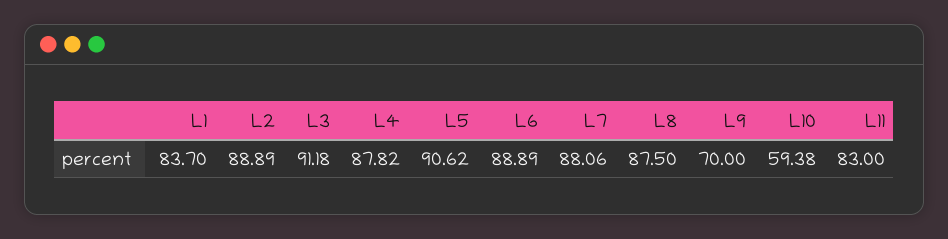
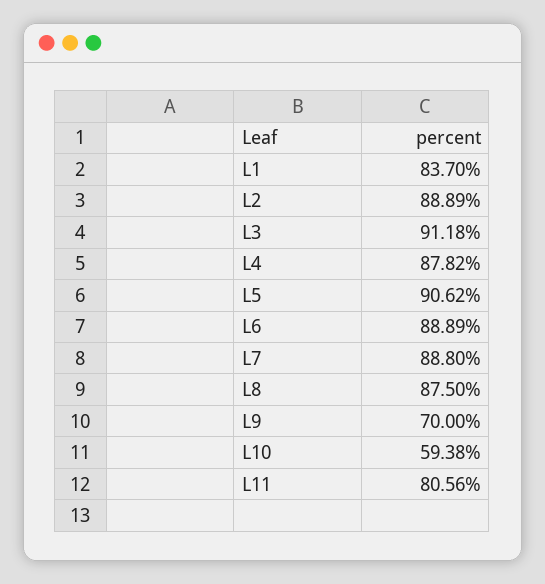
  {
    "L1": 83.7,
    "L2": 88.89,
    "L3": 91.18,
    "L4": 87.82,
    "L5": 90.62,
    "L6": 88.89,
-   "L7": 88.06,
+   "L7": 88.8,
    "L8": 87.5,
    "L9": 70,
    "L10": 59.38,
-   "L11": 83
+   "L11": 80.56
  }

